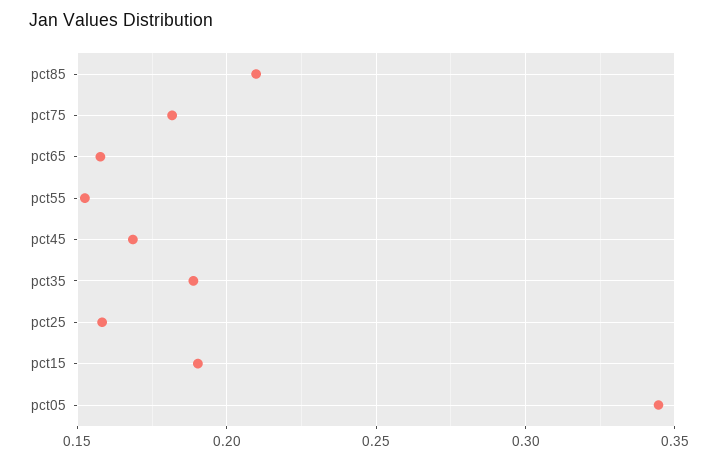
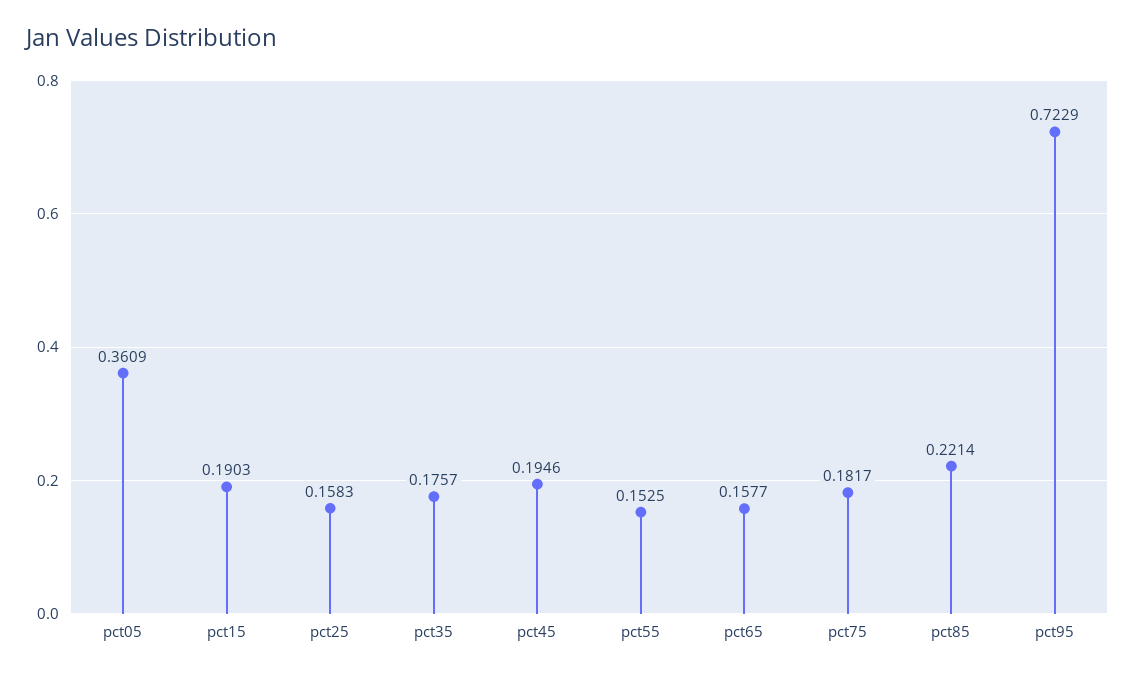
  {
-   "pct85": 0.21,
+   "pct85": 0.2214,
    "pct75": 0.1817,
    "pct65": 0.1577,
    "pct55": 0.1525,
-   "pct45": 0.17,
+   "pct45": 0.1946,
-   "pct35": 0.19,
+   "pct35": 0.1757,
    "pct25": 0.1583,
    "pct15": 0.1903,
-   "pct05": 0.345
+   "pct05": 0.3609,
+   "pct95": 0.7229
  }

